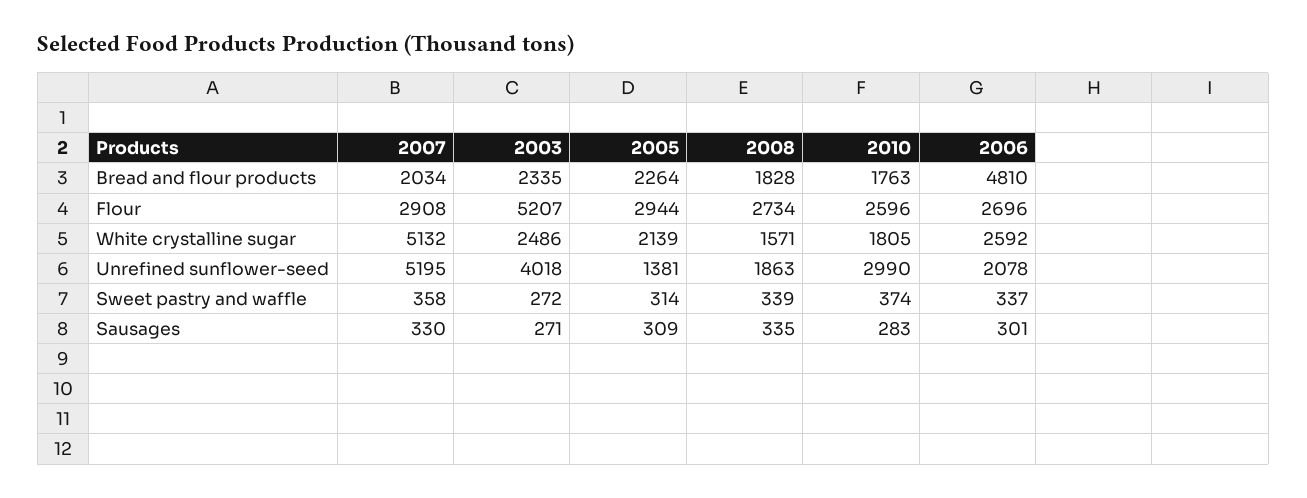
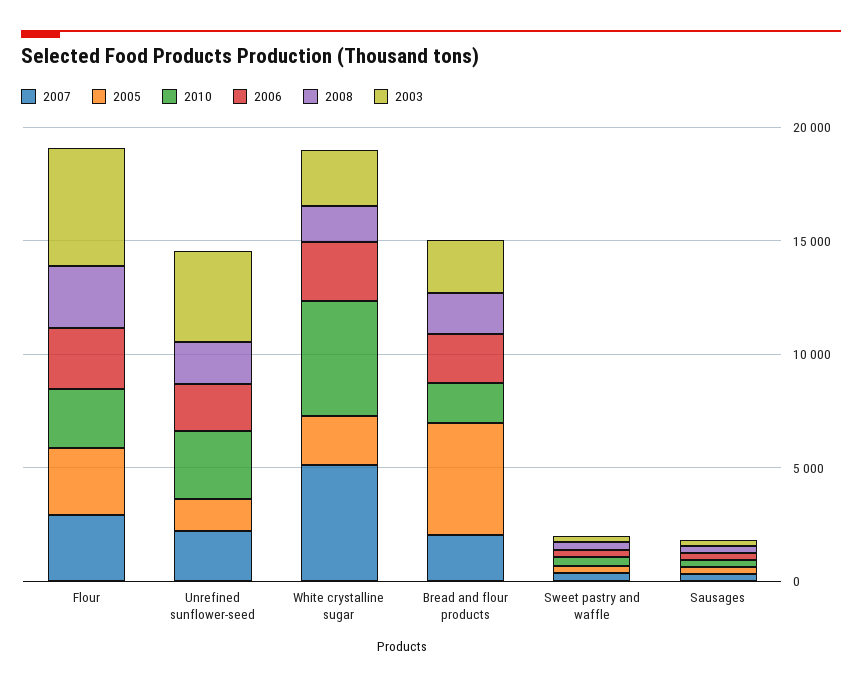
  {
    "2007": {
      "Bread and flour products": 2034,
      "Flour": 2908,
      "White crystalline sugar": 5132,
-     "Unrefined sunflower-seed": 5195,
+     "Unrefined sunflower-seed": 2000,
      "Sweet pastry and waffle": 358,
      "Sausages": 330
    },
    "2003": {
      "Bread and flour products": 2335,
      "Flour": 5207,
      "White crystalline sugar": 2486,
      "Unrefined sunflower-seed": 4018,
      "Sweet pastry and waffle": 272,
      "Sausages": 271
    },
    "2005": {
-     "Bread and flour products": 2264,
+     "Bread and flour products": 5000,
      "Flour": 2944,
      "White crystalline sugar": 2139,
      "Unrefined sunflower-seed": 1381,
      "Sweet pastry and waffle": 314,
      "Sausages": 309
    },
    "2008": {
      "Bread and flour products": 1828,
      "Flour": 2734,
      "White crystalline sugar": 1571,
      "Unrefined sunflower-seed": 1863,
      "Sweet pastry and waffle": 339,
      "Sausages": 335
    },
    "2010": {
      "Bread and flour products": 1763,
      "Flour": 2596,
-     "White crystalline sugar": 1805,
+     "White crystalline sugar": 5000,
      "Unrefined sunflower-seed": 2990,
      "Sweet pastry and waffle": 374,
      "Sausages": 283
    },
    "2006": {
-     "Bread and flour products": 4810,
+     "Bread and flour products": 2000,
      "Flour": 2696,
      "White crystalline sugar": 2592,
      "Unrefined sunflower-seed": 2078,
      "Sweet pastry and waffle": 337,
      "Sausages": 301
    }
  }

